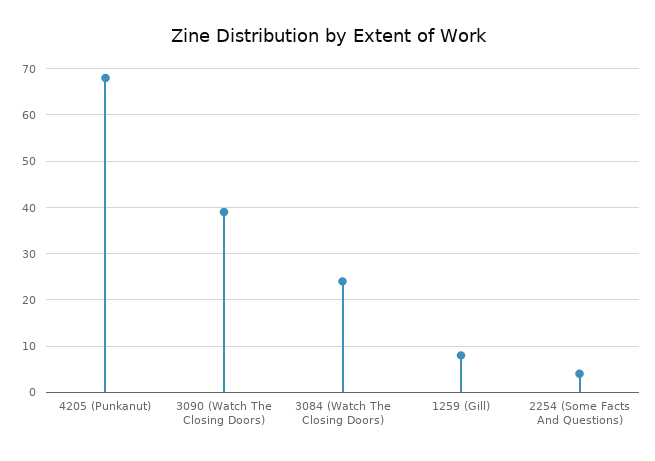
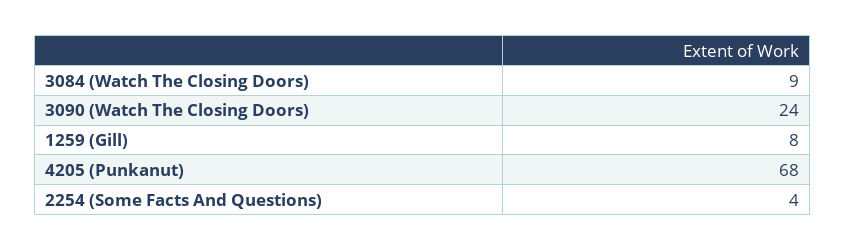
  {
    "4205 (Punkanut)": 68,
-   "3090 (Watch The Closing Doors)": 40,
+   "3090 (Watch The Closing Doors)": 24,
-   "3084 (Watch The Closing Doors)": 25,
+   "3084 (Watch The Closing Doors)": 9,
    "1259 (Gill)": 8,
    "2254 (Some Facts And Questions)": 4
  }

